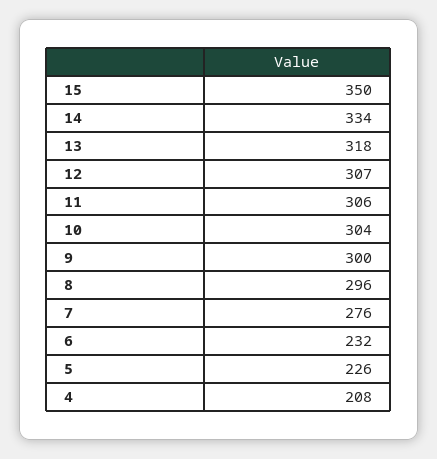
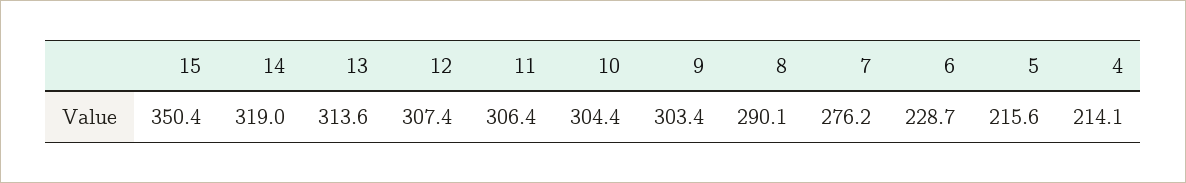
  {
    "15": 350.4,
-   "14": 334,
+   "14": 319,
-   "13": 318,
+   "13": 313.6,
    "12": 307.4,
    "11": 306.4,
    "10": 304.4,
-   "9": 300,
+   "9": 303.4,
-   "8": 296,
+   "8": 290.1,
    "7": 276.2,
-   "6": 232,
+   "6": 228.7,
-   "5": 226,
+   "5": 215.6,
-   "4": 208
+   "4": 214.1
  }

